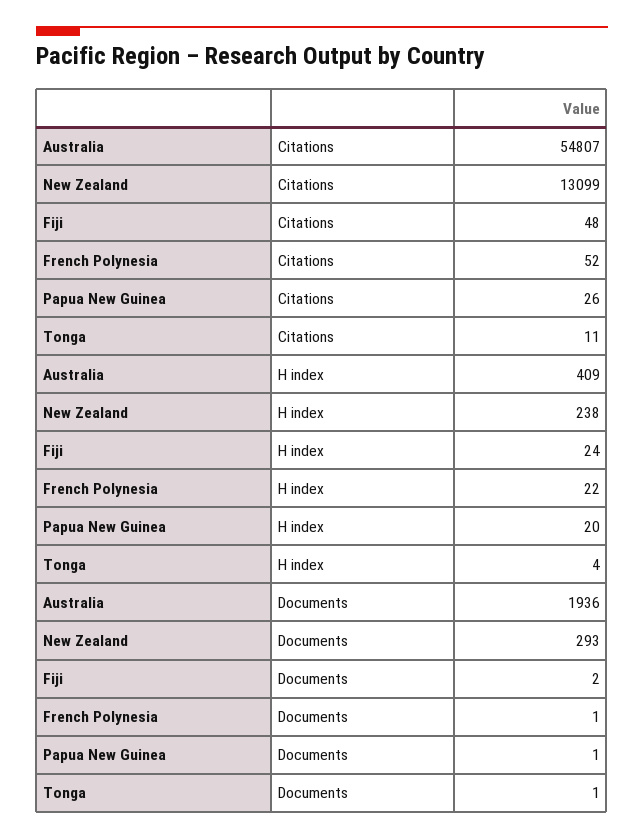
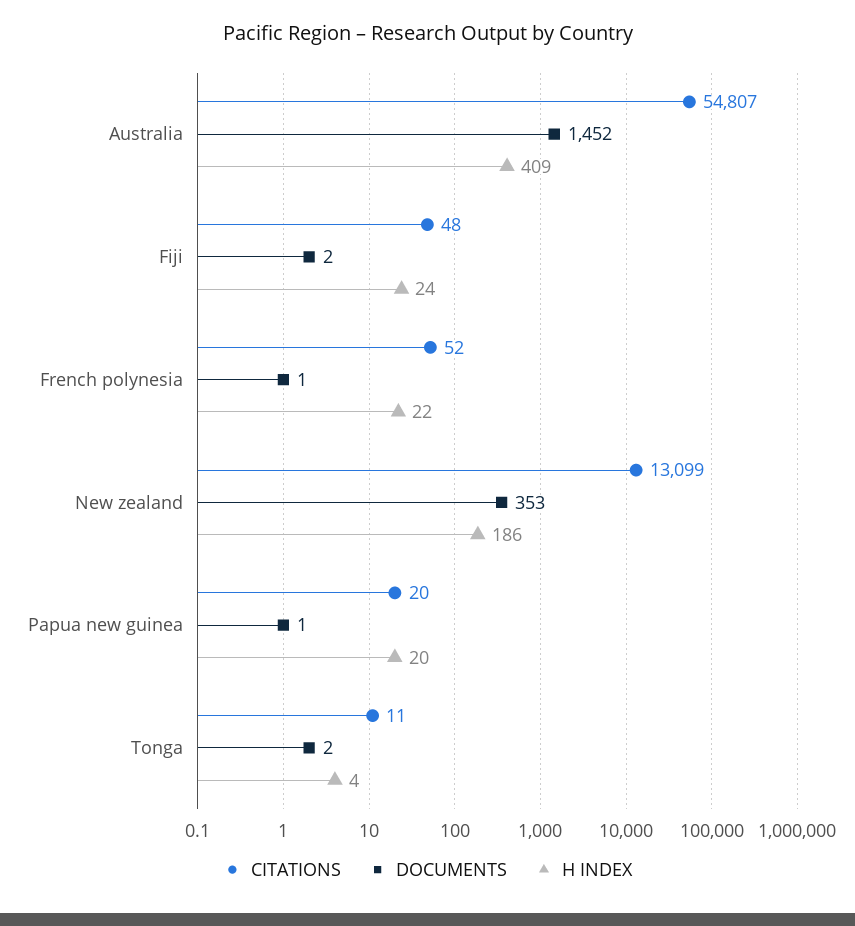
  {
    "Citations": {
      "Australia": 54807,
      "New Zealand": 13099,
      "Fiji": 48,
      "French Polynesia": 52,
-     "Papua New Guinea": 26,
+     "Papua New Guinea": 20,
      "Tonga": 11
    },
    "H index": {
      "Australia": 409,
-     "New Zealand": 238,
+     "New Zealand": 186,
      "Fiji": 24,
      "French Polynesia": 22,
      "Papua New Guinea": 20,
      "Tonga": 4
    },
    "Documents": {
-     "Australia": 1936,
+     "Australia": 1452,
-     "New Zealand": 293,
+     "New Zealand": 353,
      "Fiji": 2,
      "French Polynesia": 1,
      "Papua New Guinea": 1,
-     "Tonga": 1
+     "Tonga": 2
    }
  }

